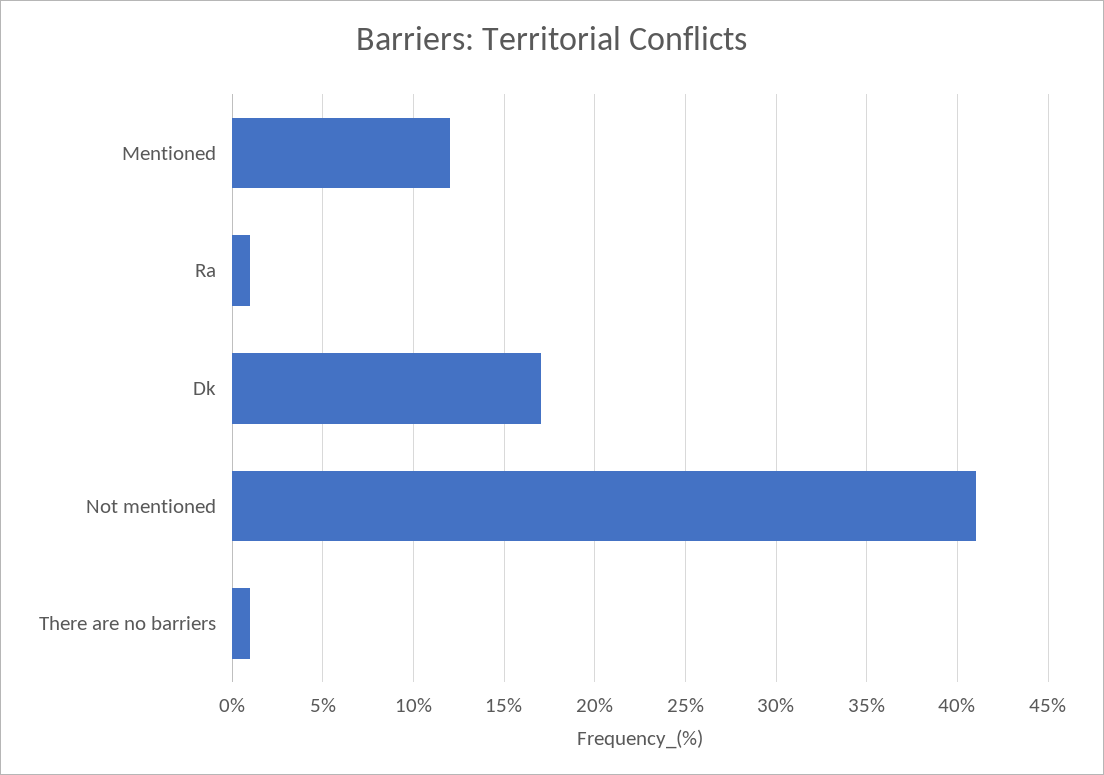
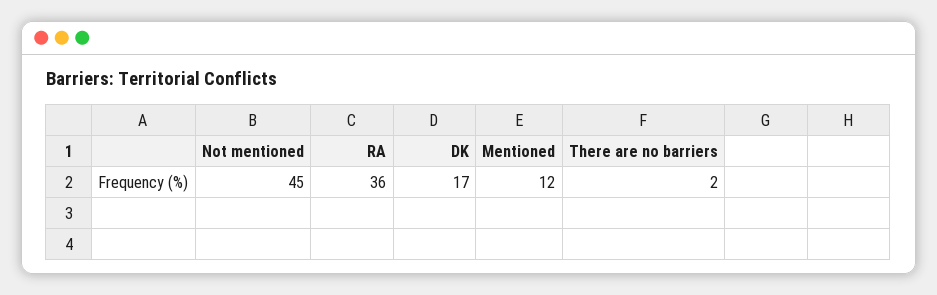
  {
    "Mentioned": 12,
-   "Ra": 1,
+   "Ra": 36,
    "Dk": 17,
-   "Not mentioned": 41,
+   "Not mentioned": 45,
-   "There are no barriers": 1
+   "There are no barriers": 2
  }

